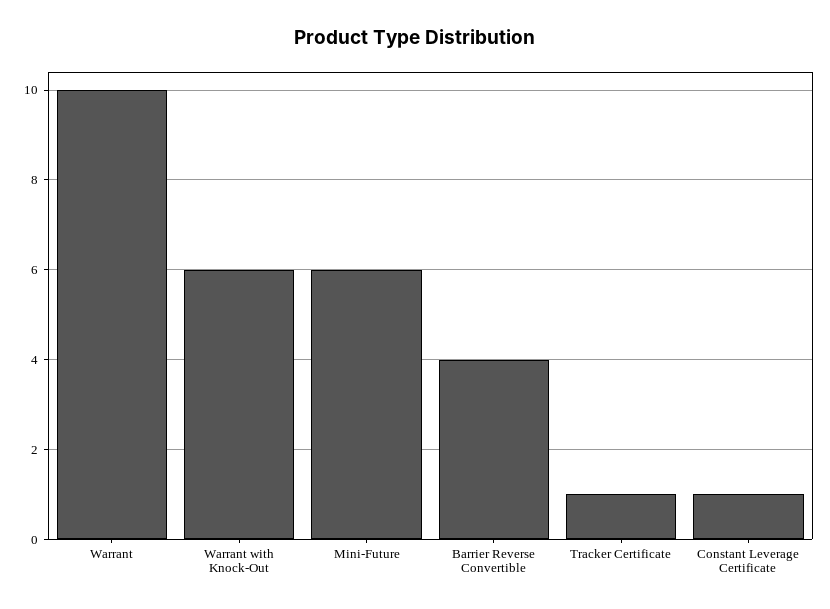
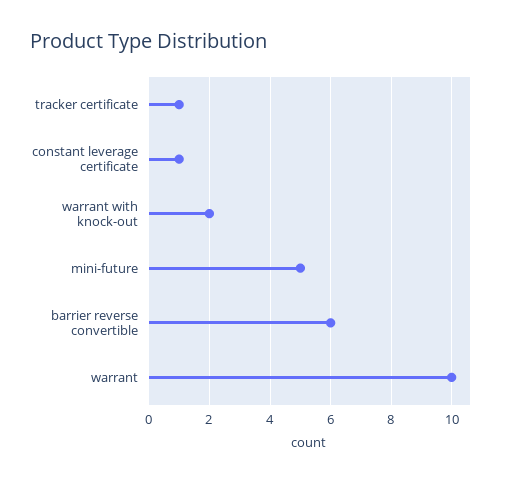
  {
    "Warrant": 10,
-   "Warrant with Knock-Out": 6,
+   "Warrant with Knock-Out": 2,
-   "Mini-Future": 6,
+   "Mini-Future": 5,
-   "Barrier Reverse Convertible": 4,
+   "Barrier Reverse Convertible": 6,
    "Tracker Certificate": 1,
    "Constant Leverage Certificate": 1
  }

